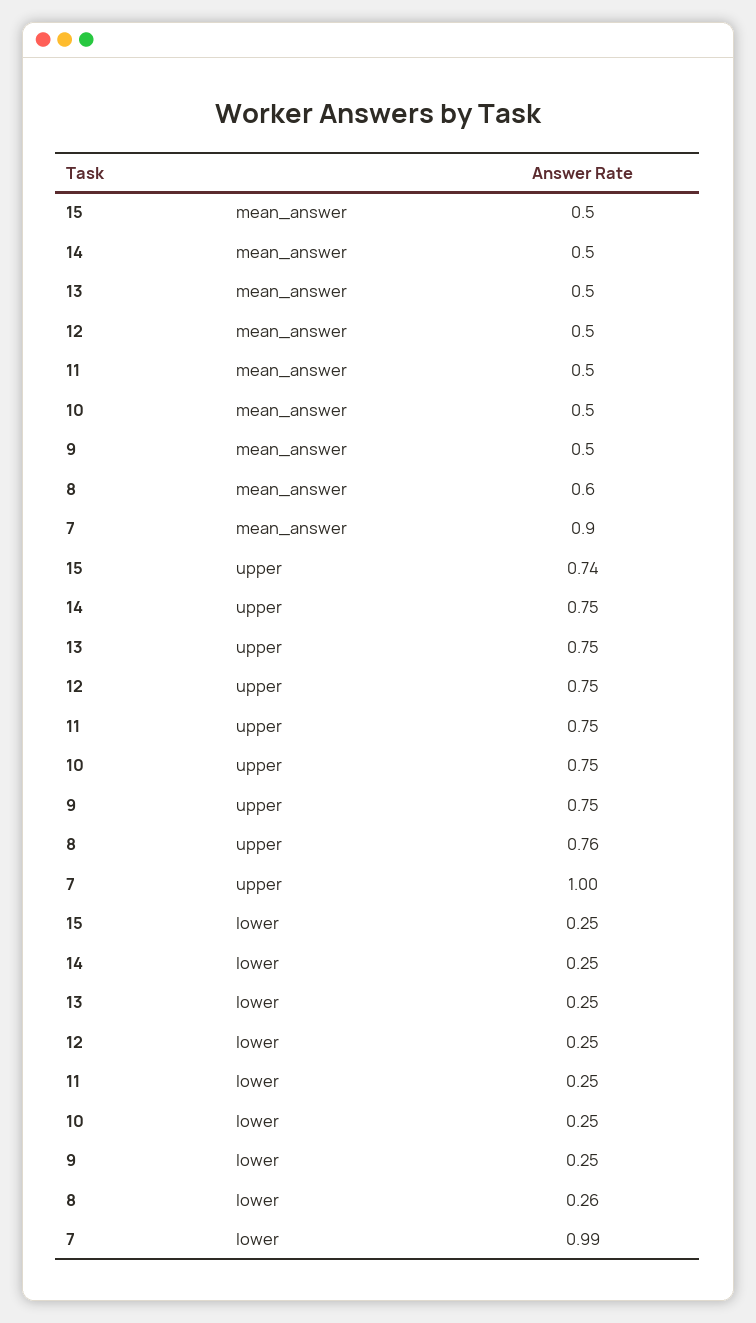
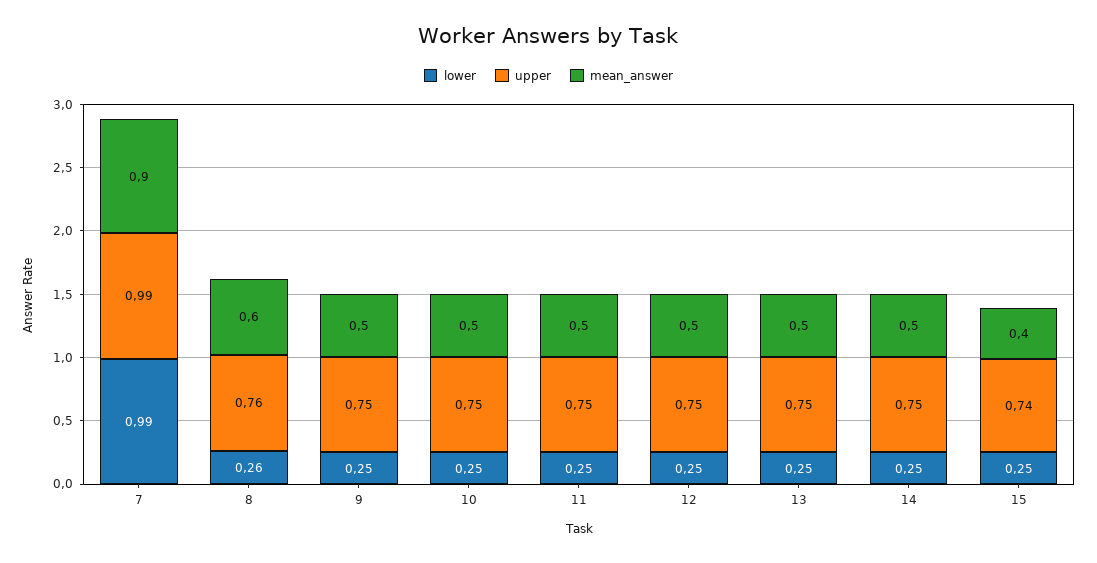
  {
    "mean_answer": {
-     "15": 0.5,
+     "15": 0.4,
      "14": 0.5,
      "13": 0.5,
      "12": 0.5,
      "11": 0.5,
      "10": 0.5,
      "9": 0.5,
      "8": 0.6,
      "7": 0.9
    },
    "upper": {
      "15": 0.74,
      "14": 0.75,
      "13": 0.75,
      "12": 0.75,
      "11": 0.75,
      "10": 0.75,
      "9": 0.75,
      "8": 0.76,
-     "7": 1
+     "7": 0.99
    },
    "lower": {
      "15": 0.25,
      "14": 0.25,
      "13": 0.25,
      "12": 0.25,
      "11": 0.25,
      "10": 0.25,
      "9": 0.25,
      "8": 0.26,
      "7": 0.99
    }
  }

